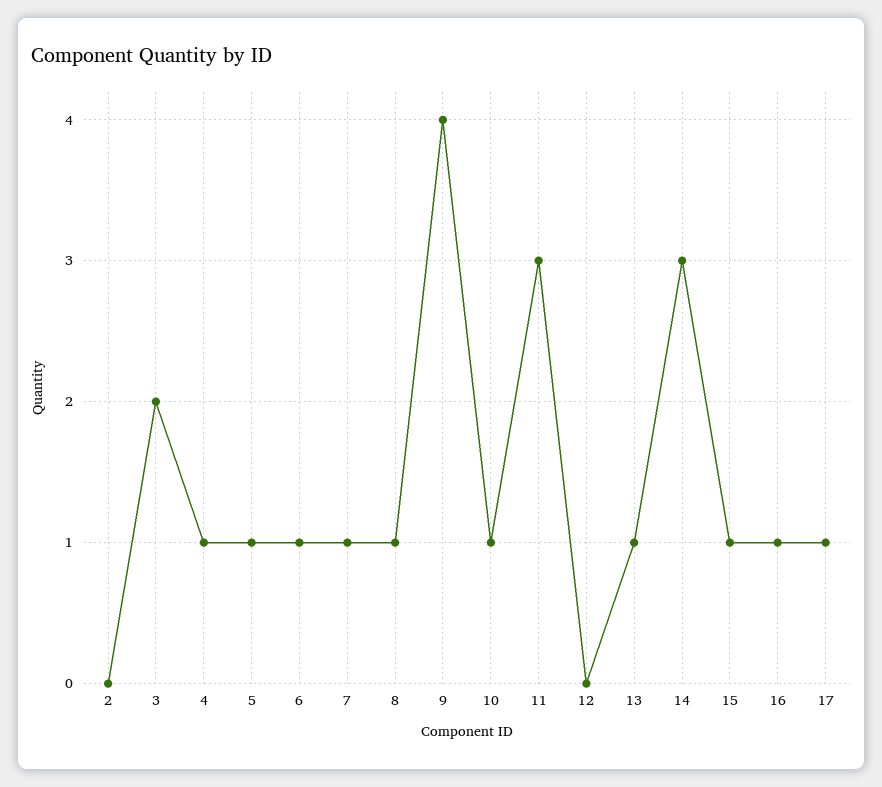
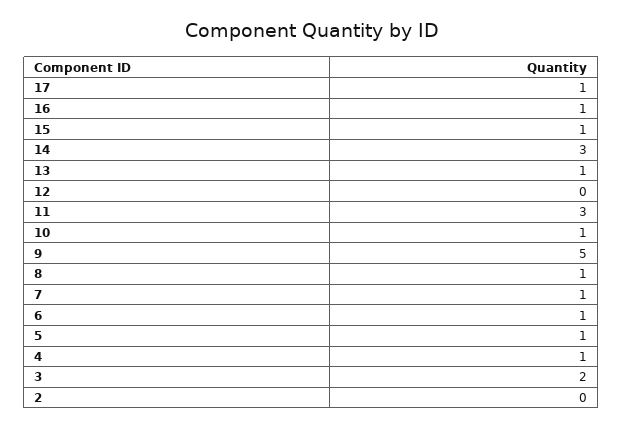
  {
    "2": 0,
    "3": 2,
    "4": 1,
    "5": 1,
    "6": 1,
    "7": 1,
    "8": 1,
-   "9": 4,
+   "9": 5,
    "10": 1,
    "11": 3,
    "12": 0,
    "13": 1,
    "14": 3,
    "15": 1,
    "16": 1,
    "17": 1
  }

